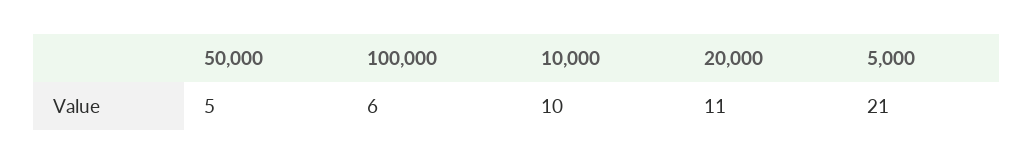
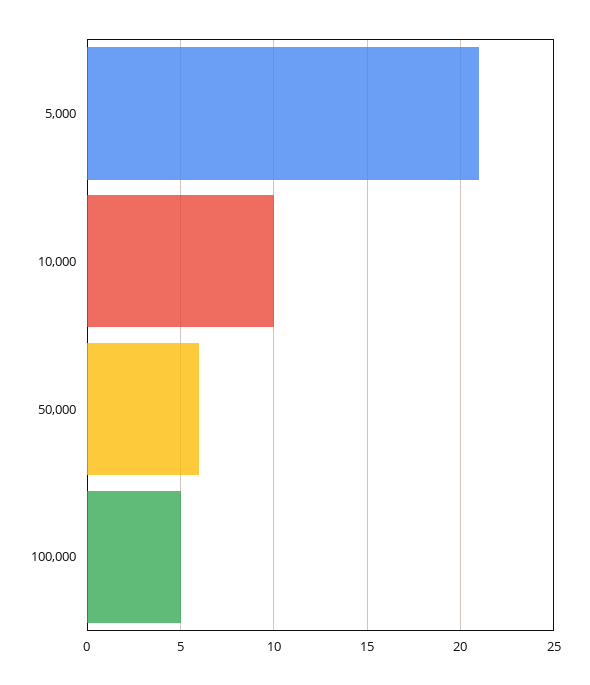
  {
-   "50,000": 5,
+   "50,000": 6,
-   "100,000": 6,
+   "100,000": 5,
    "10,000": 10,
-   "20,000": 11,
    "5,000": 21
  }

